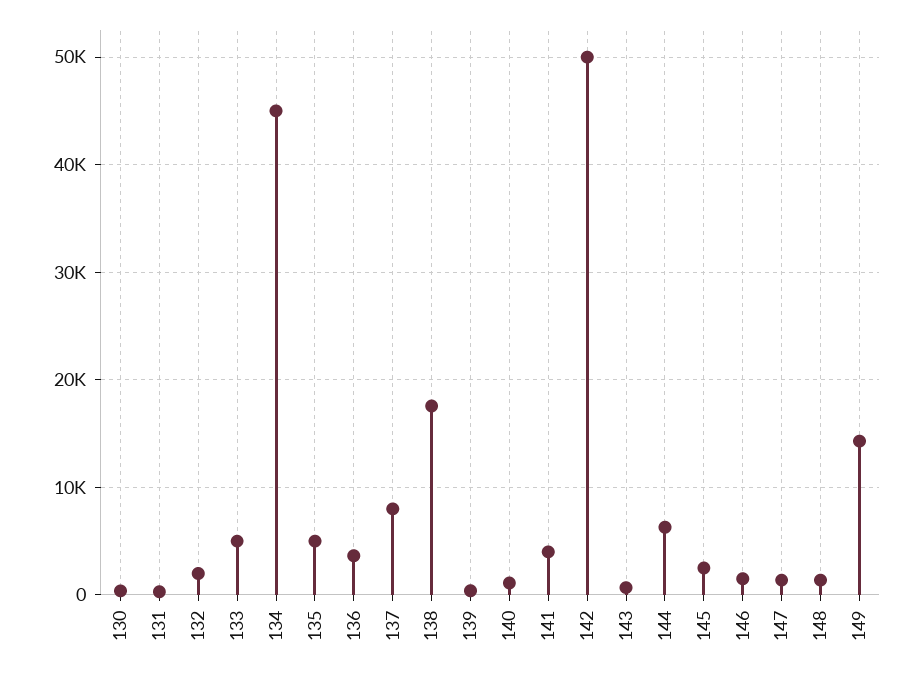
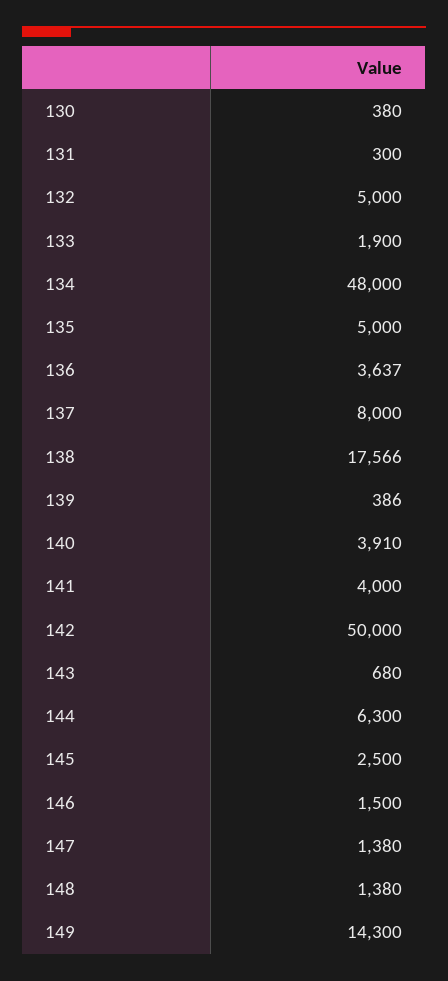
  {
    "130": 380,
    "131": 300,
-   "132": 2000,
+   "132": 5000,
-   "133": 5000,
+   "133": 1900,
-   "134": 45000,
+   "134": 48000,
    "135": 5000,
    "136": 3637,
    "137": 8000,
    "138": 17566,
    "139": 386,
-   "140": 1000,
+   "140": 3910,
    "141": 4000,
    "142": 50000,
    "143": 680,
    "144": 6300,
    "145": 2500,
    "146": 1500,
    "147": 1380,
    "148": 1380,
    "149": 14300
  }

